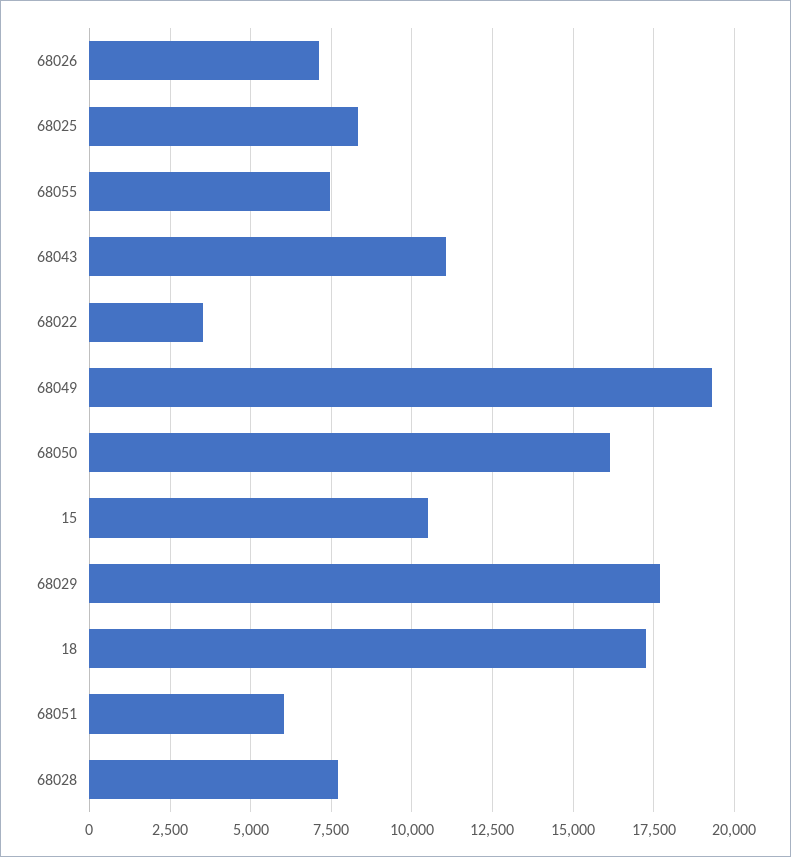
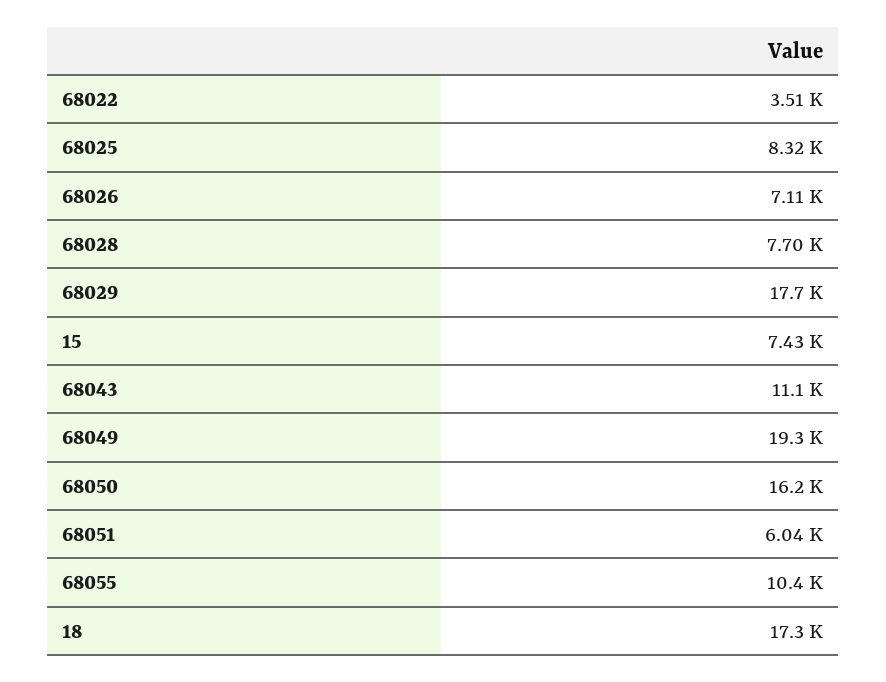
  {
    "68026": 7110,
    "68025": 8320,
-   "68055": 7500,
+   "68055": 10400,
    "68043": 11100,
    "68022": 3510,
    "68049": 19300,
    "68050": 16200,
-   "15": 10500,
+   "15": 7430,
    "68029": 17700,
    "18": 17300,
    "68051": 6040,
    "68028": 7700
  }

